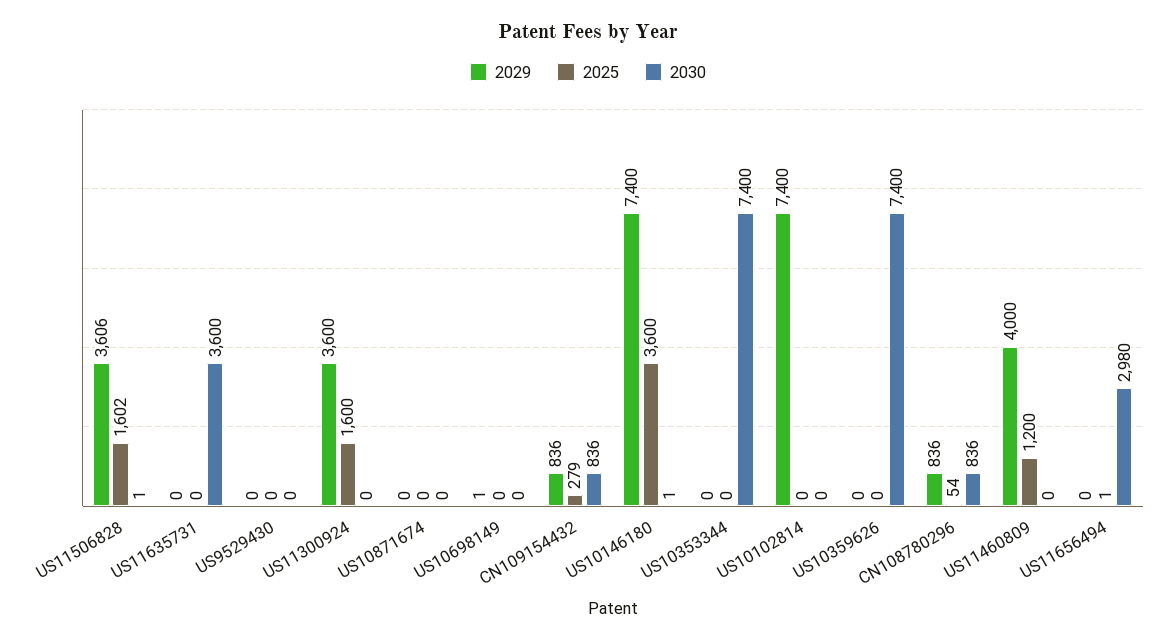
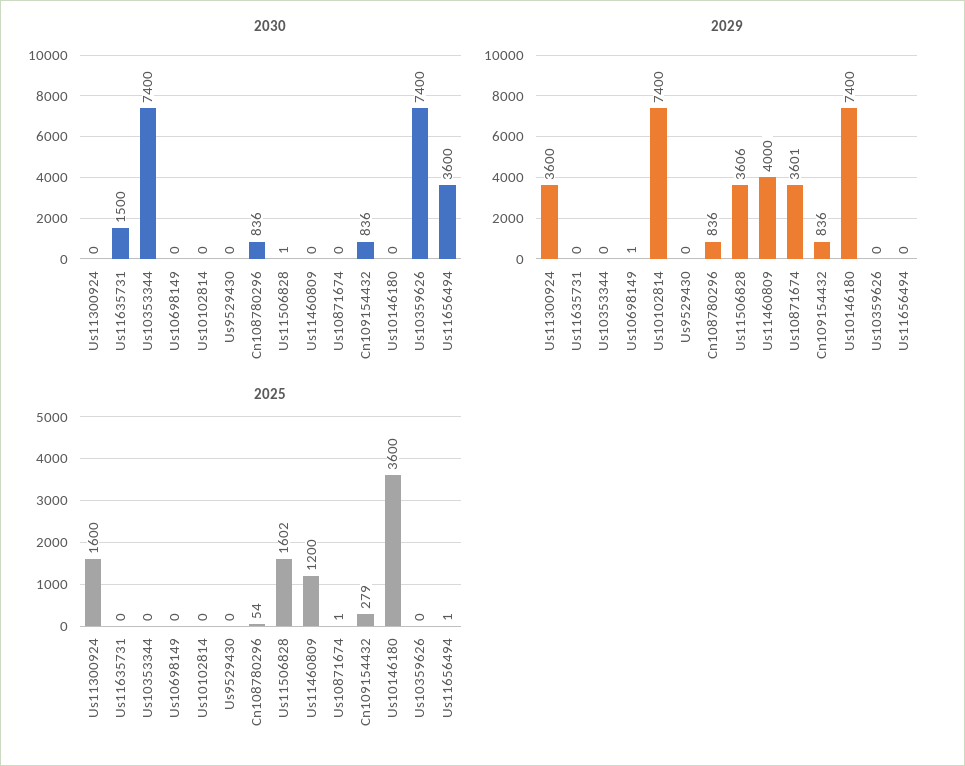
  {
    "2029": {
      "US11506828": 3606,
      "US11635731": 0,
      "US9529430": 0,
      "US11300924": 3600,
-     "US10871674": 0,
+     "US10871674": 3601,
      "US10698149": 1,
      "CN109154432": 836,
      "US10146180": 7400,
      "US10353344": 0,
      "US10102814": 7400,
      "US10359626": 0,
      "CN108780296": 836,
      "US11460809": 4000,
      "US11656494": 0
    },
    "2025": {
      "US11506828": 1602,
      "US11635731": 0,
      "US9529430": 0,
      "US11300924": 1600,
-     "US10871674": 0,
+     "US10871674": 1,
      "US10698149": 0,
      "CN109154432": 279,
      "US10146180": 3600,
      "US10353344": 0,
      "US10102814": 0,
      "US10359626": 0,
      "CN108780296": 54,
      "US11460809": 1200,
      "US11656494": 1
    },
    "2030": {
      "US11506828": 1,
-     "US11635731": 3600,
+     "US11635731": 1500,
      "US9529430": 0,
      "US11300924": 0,
      "US10871674": 0,
      "US10698149": 0,
      "CN109154432": 836,
-     "US10146180": 1,
+     "US10146180": 0,
      "US10353344": 7400,
      "US10102814": 0,
      "US10359626": 7400,
      "CN108780296": 836,
      "US11460809": 0,
-     "US11656494": 2980
+     "US11656494": 3600
    }
  }

